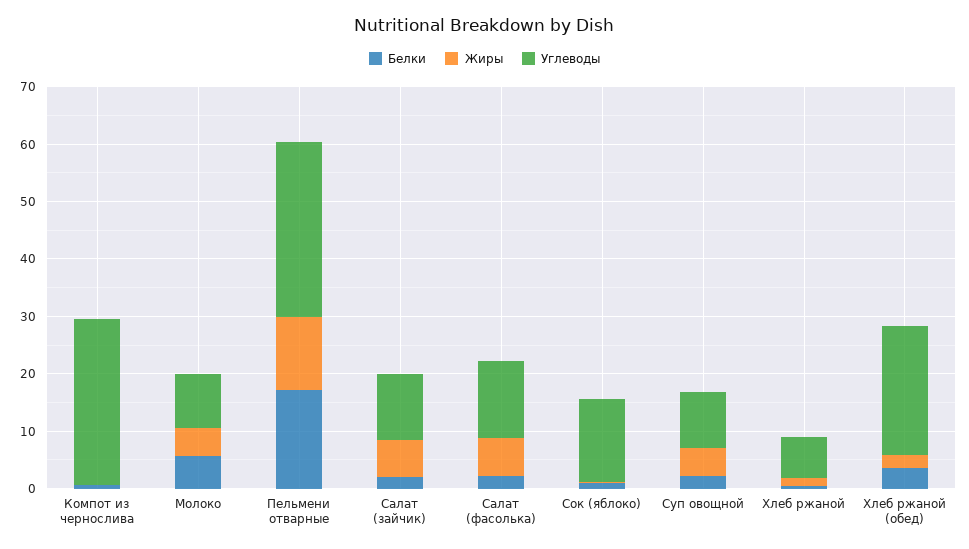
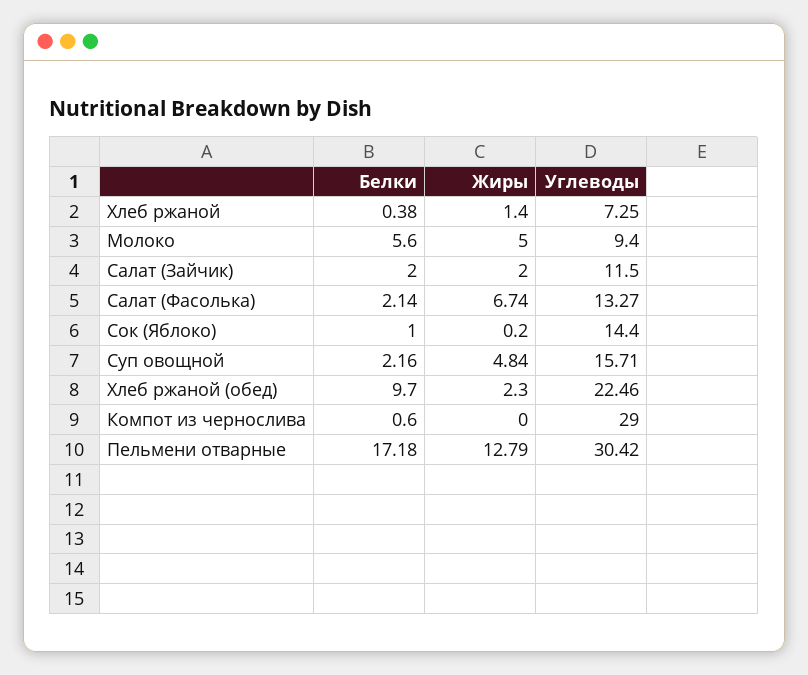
  {
    "Белки": {
      "Компот из чернослива": 0.6,
      "Молоко": 5.6,
      "Пельмени отварные": 17.18,
      "Салат (зайчик)": 2,
      "Салат (фасолька)": 2.14,
      "Сок (яблоко)": 1,
      "Суп овощной": 2.16,
      "Хлеб ржаной": 0.38,
-     "Хлеб ржаной (обед)": 4
+     "Хлеб ржаной (обед)": 9.7
    },
    "Жиры": {
      "Компот из чернослива": 0,
      "Молоко": 5,
      "Пельмени отварные": 12.79,
-     "Салат (зайчик)": 6,
+     "Салат (зайчик)": 2,
      "Салат (фасолька)": 6.74,
      "Сок (яблоко)": 0.2,
      "Суп овощной": 4.84,
      "Хлеб ржаной": 1.4,
      "Хлеб ржаной (обед)": 2.3
    },
    "Углеводы": {
      "Компот из чернослива": 29,
      "Молоко": 9.4,
      "Пельмени отварные": 30.42,
      "Салат (зайчик)": 11.5,
      "Салат (фасолька)": 13.27,
      "Сок (яблоко)": 14.4,
-     "Суп овощной": 10,
+     "Суп овощной": 15.71,
      "Хлеб ржаной": 7.25,
      "Хлеб ржаной (обед)": 22.46
    }
  }

